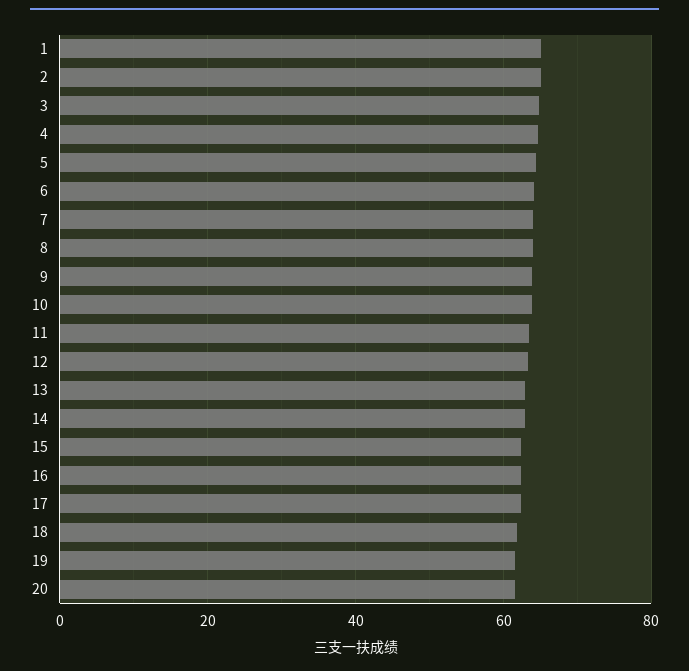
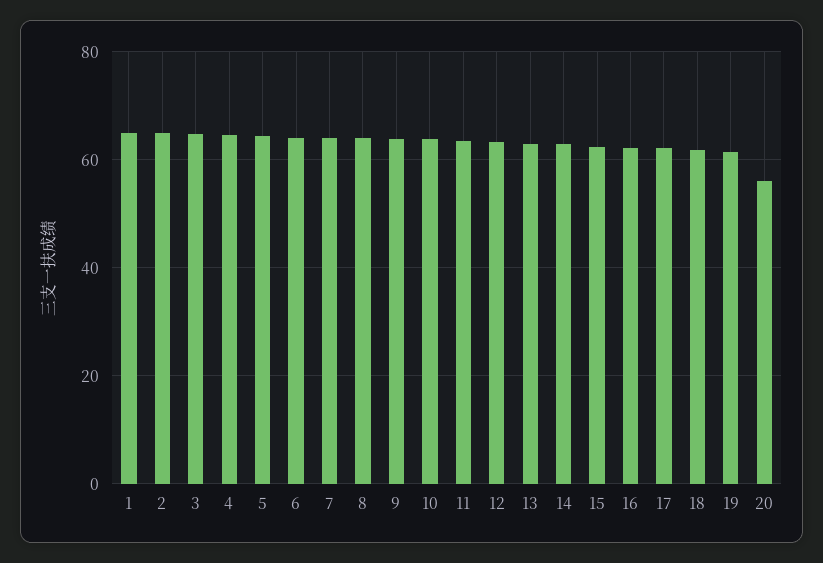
  {
    "1": 66,
    "2": 66,
    "3": 64,
    "4": 64,
    "5": 64,
    "6": 64,
    "7": 64,
    "8": 64,
    "9": 64,
    "10": 64,
    "11": 64,
    "12": 64,
    "13": 62,
    "14": 62,
    "15": 62,
    "16": 62,
    "17": 62,
    "18": 62,
    "19": 62,
-   "20": 62
+   "20": 56
  }

